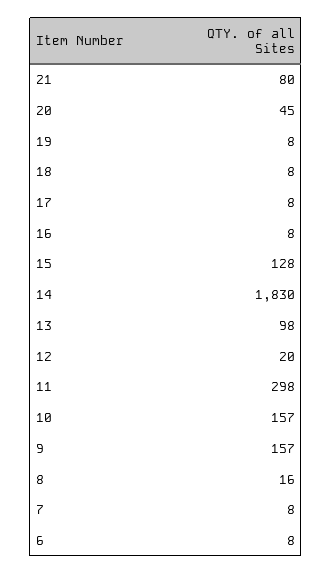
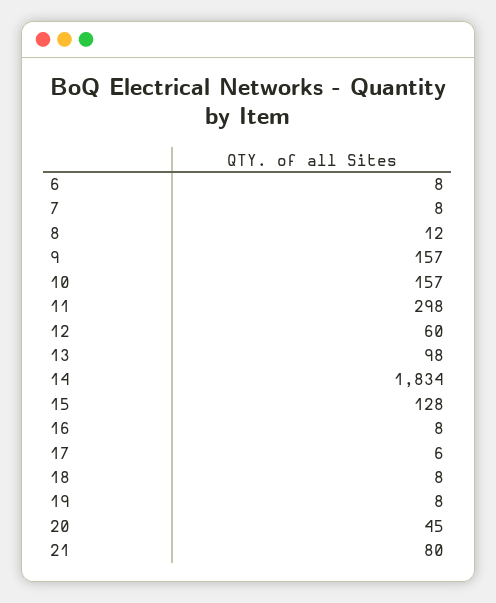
  {
    "21": 80,
    "20": 45,
    "19": 8,
    "18": 8,
-   "17": 8,
+   "17": 6,
    "16": 8,
    "15": 128,
-   "14": 1830,
+   "14": 1834,
    "13": 98,
-   "12": 20,
+   "12": 60,
    "11": 298,
    "10": 157,
    "9": 157,
-   "8": 16,
+   "8": 12,
    "7": 8,
    "6": 8
  }

